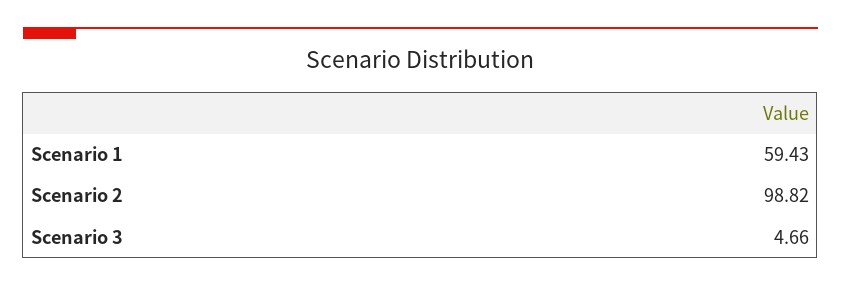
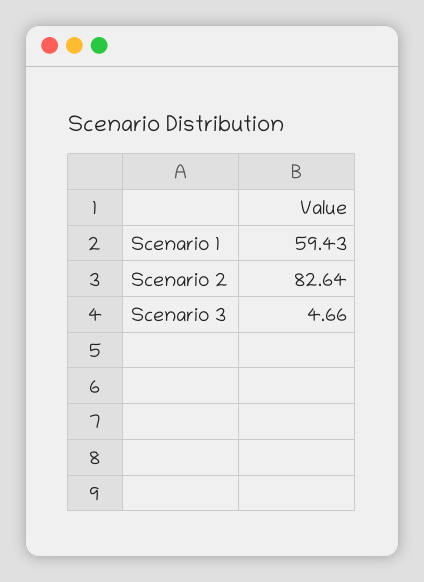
  {
    "Scenario 1": 59.43,
-   "Scenario 2": 98.82,
+   "Scenario 2": 82.64,
    "Scenario 3": 4.66
  }

